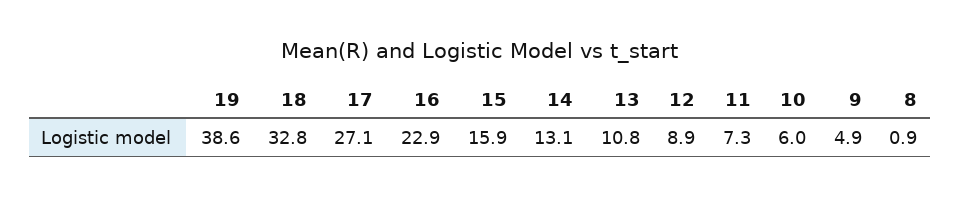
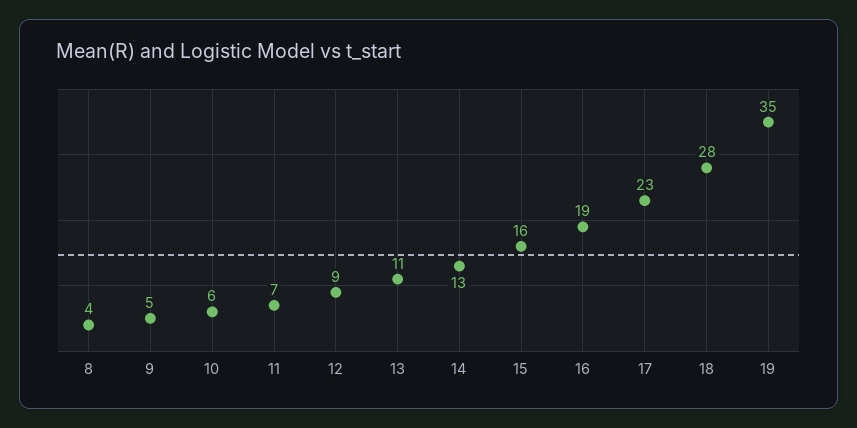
  {
-   "19": 38.6,
+   "19": 35,
-   "18": 32.8,
+   "18": 28,
-   "17": 27.1,
+   "17": 23,
-   "16": 22.9,
+   "16": 19,
    "15": 15.9,
    "14": 13.1,
    "13": 10.8,
    "12": 8.9,
    "11": 7.3,
    "10": 6,
    "9": 4.9,
-   "8": 0.9
+   "8": 4
  }

